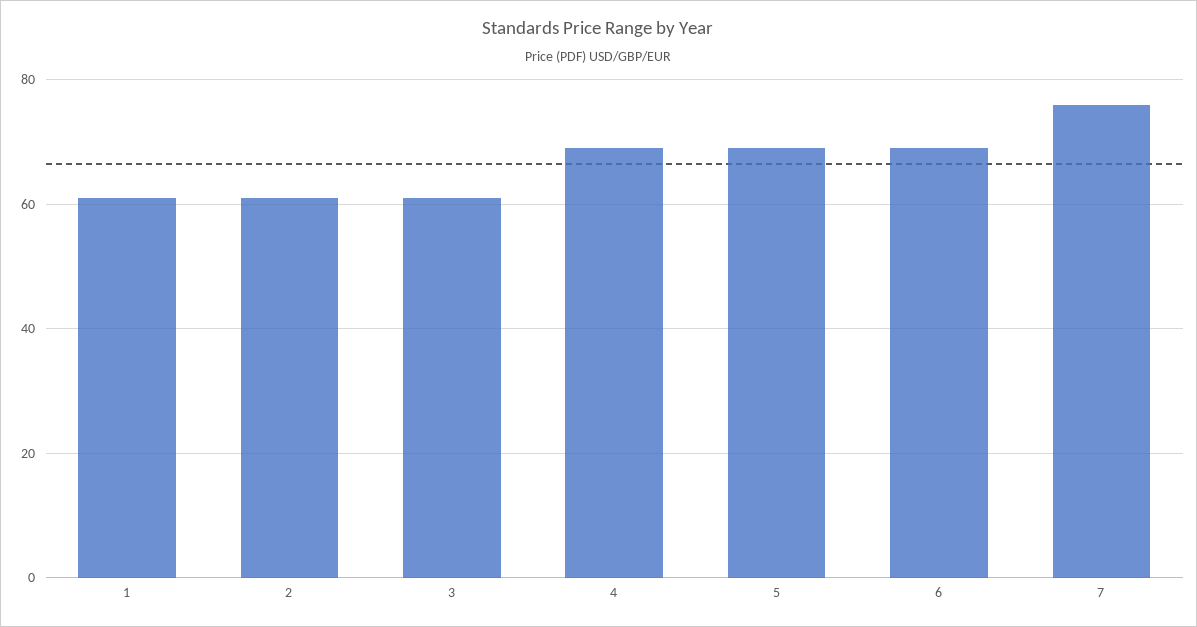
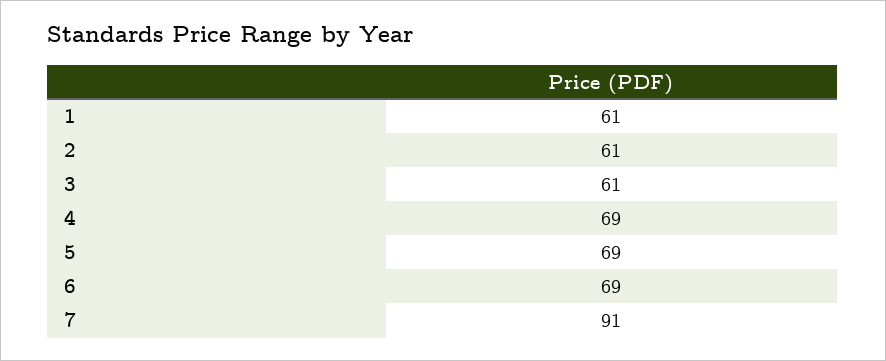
  {
    "1": 61,
    "2": 61,
    "3": 61,
    "4": 69,
    "5": 69,
    "6": 69,
-   "7": 75
+   "7": 91
  }

